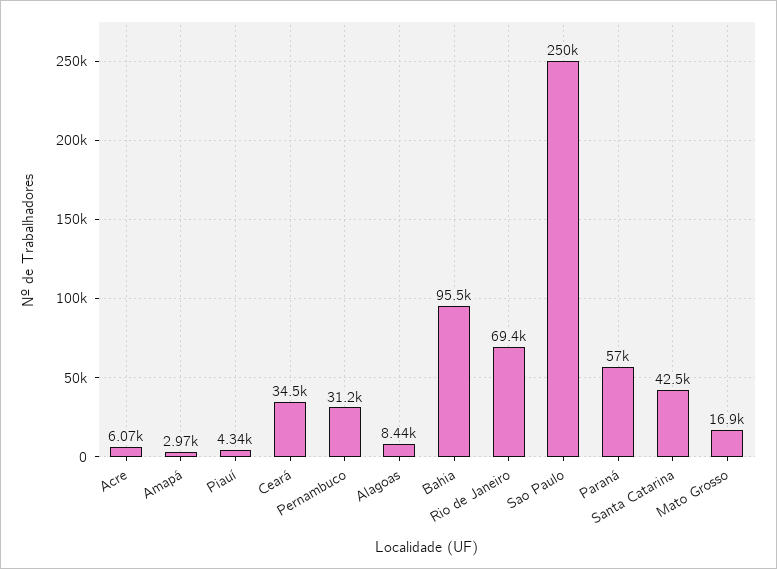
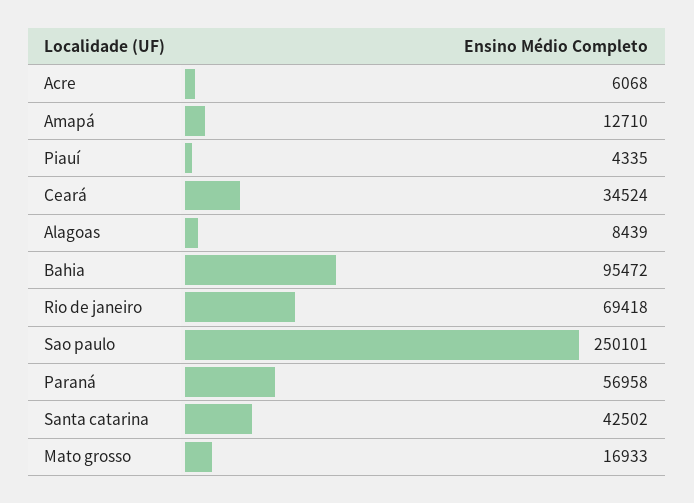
  {
    "Acre": 6068,
-   "Amapá": 2970,
+   "Amapá": 12710,
    "Piauí": 4335,
    "Ceará": 34524,
-   "Pernambuco": 31200,
    "Alagoas": 8439,
    "Bahia": 95472,
    "Rio de Janeiro": 69418,
    "Sao Paulo": 250101,
    "Paraná": 56958,
    "Santa Catarina": 42502,
    "Mato Grosso": 16933
  }

